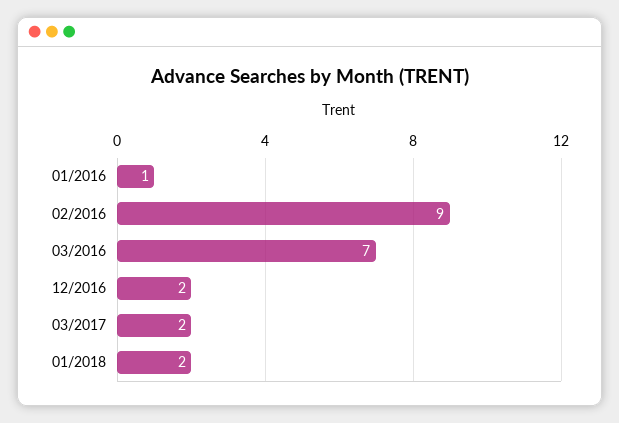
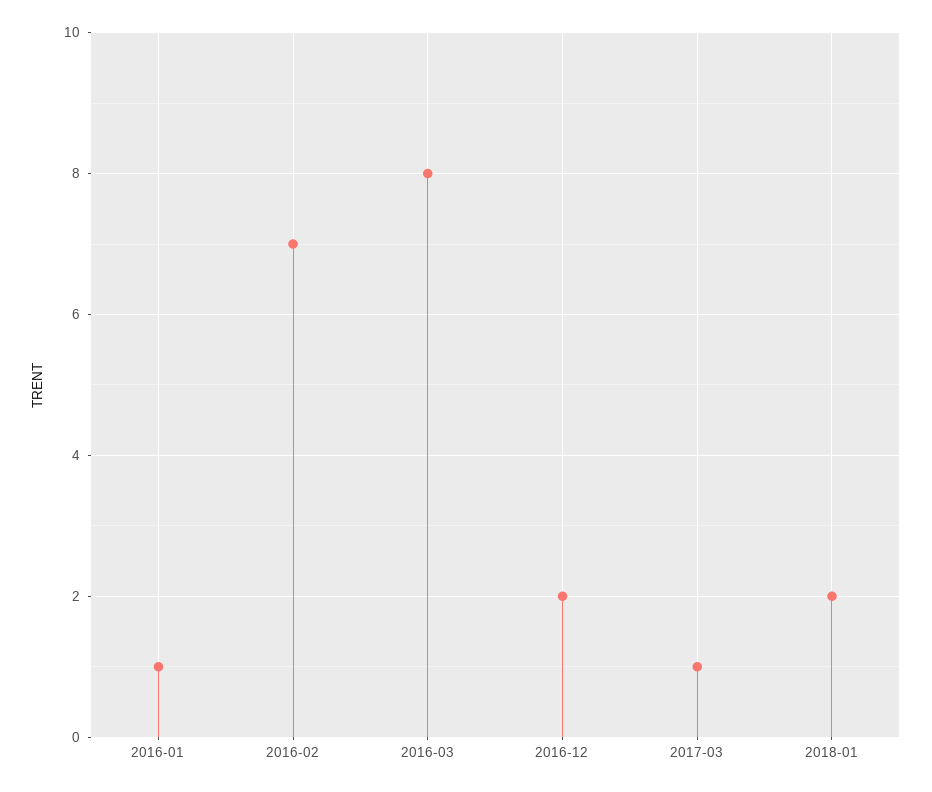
  {
    "01/2016": 1,
-   "02/2016": 9,
+   "02/2016": 7,
-   "03/2016": 7,
+   "03/2016": 8,
    "12/2016": 2,
-   "03/2017": 2,
+   "03/2017": 1,
    "01/2018": 2
  }

